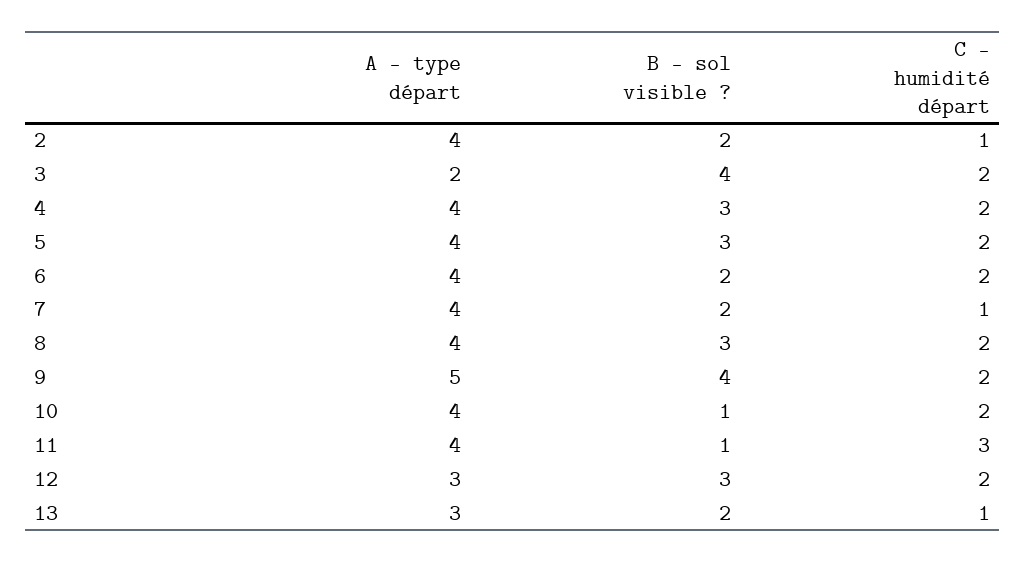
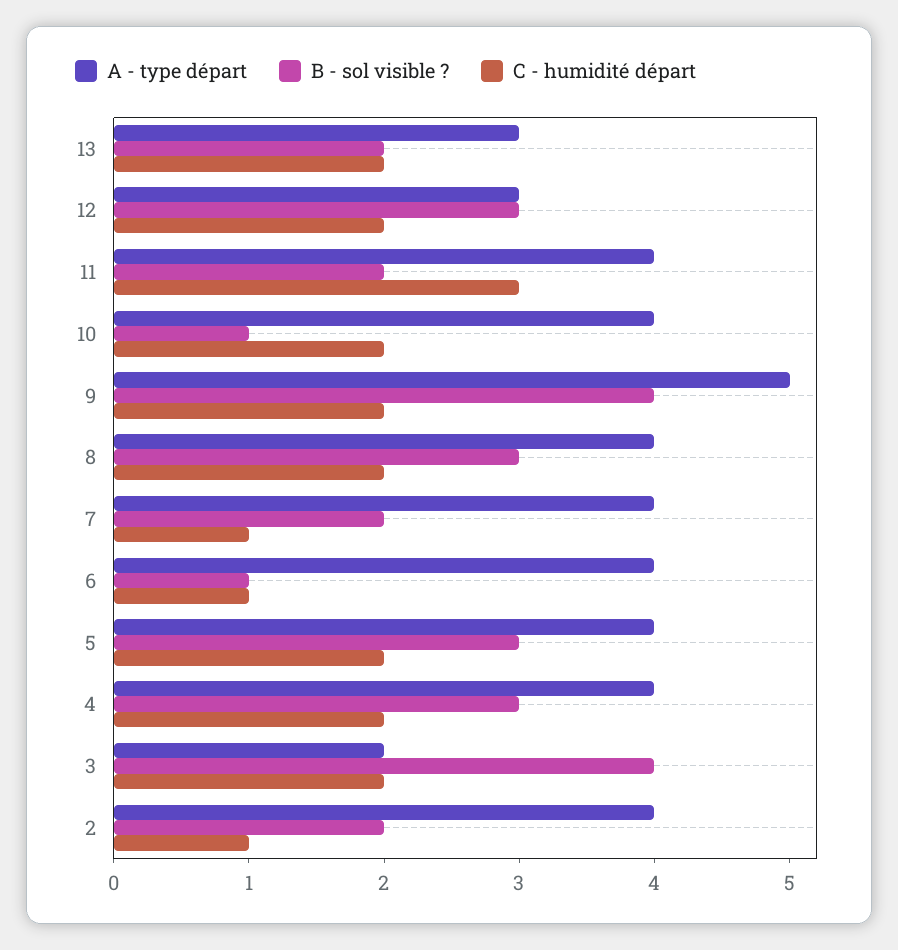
  {
    "A - type départ": {
      "2": 4,
      "3": 2,
      "4": 4,
      "5": 4,
      "6": 4,
      "7": 4,
      "8": 4,
      "9": 5,
      "10": 4,
      "11": 4,
      "12": 3,
      "13": 3
    },
    "B - sol visible ?": {
      "2": 2,
      "3": 4,
      "4": 3,
      "5": 3,
-     "6": 2,
+     "6": 1,
      "7": 2,
      "8": 3,
      "9": 4,
      "10": 1,
-     "11": 1,
+     "11": 2,
      "12": 3,
      "13": 2
    },
    "C - humidité départ": {
      "2": 1,
      "3": 2,
      "4": 2,
      "5": 2,
-     "6": 2,
+     "6": 1,
      "7": 1,
      "8": 2,
      "9": 2,
      "10": 2,
      "11": 3,
      "12": 2,
-     "13": 1
+     "13": 2
    }
  }

